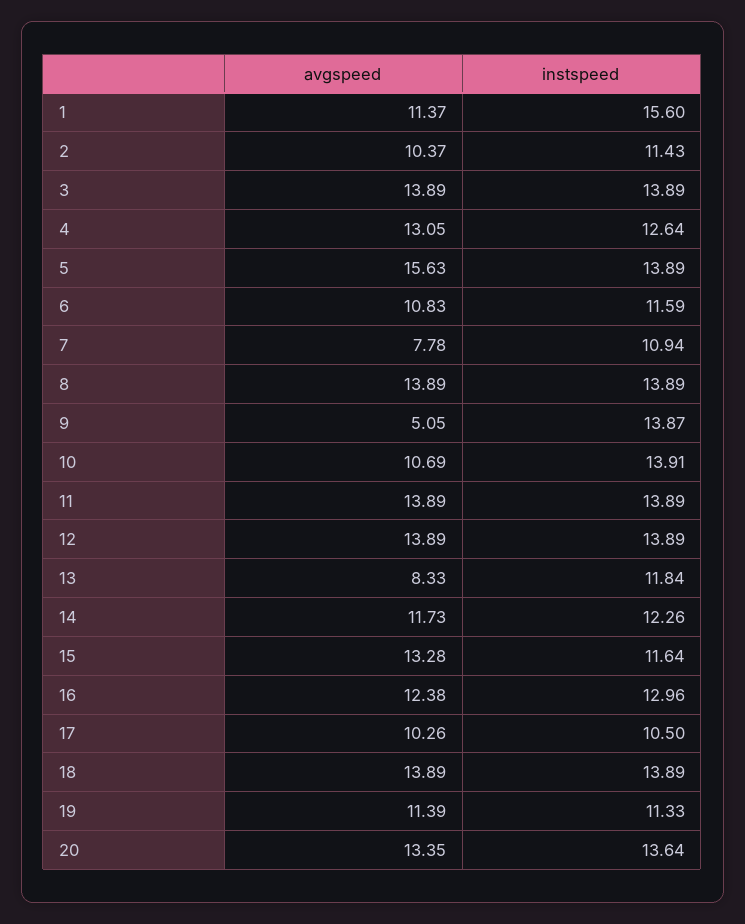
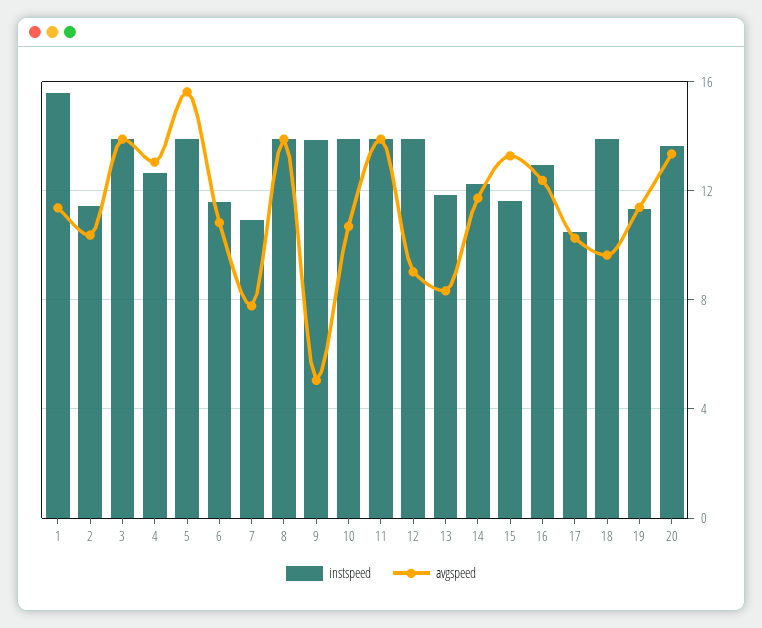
  {
    "avgspeed": {
      "1": 11.37,
      "2": 10.37,
      "3": 13.89,
      "4": 13.05,
      "5": 15.63,
      "6": 10.83,
      "7": 7.78,
      "8": 13.89,
      "9": 5.05,
      "10": 10.69,
      "11": 13.89,
-     "12": 13.89,
+     "12": 9,
      "13": 8.33,
      "14": 11.73,
      "15": 13.28,
      "16": 12.38,
      "17": 10.26,
-     "18": 13.89,
+     "18": 9.5,
      "19": 11.39,
      "20": 13.35
    },
    "instspeed": {
      "1": 15.6,
      "2": 11.43,
      "3": 13.89,
      "4": 12.64,
      "5": 13.89,
      "6": 11.59,
      "7": 10.94,
      "8": 13.89,
      "9": 13.87,
      "10": 13.91,
      "11": 13.89,
      "12": 13.89,
      "13": 11.84,
      "14": 12.26,
      "15": 11.64,
      "16": 12.96,
      "17": 10.5,
      "18": 13.89,
      "19": 11.33,
      "20": 13.64
    }
  }

